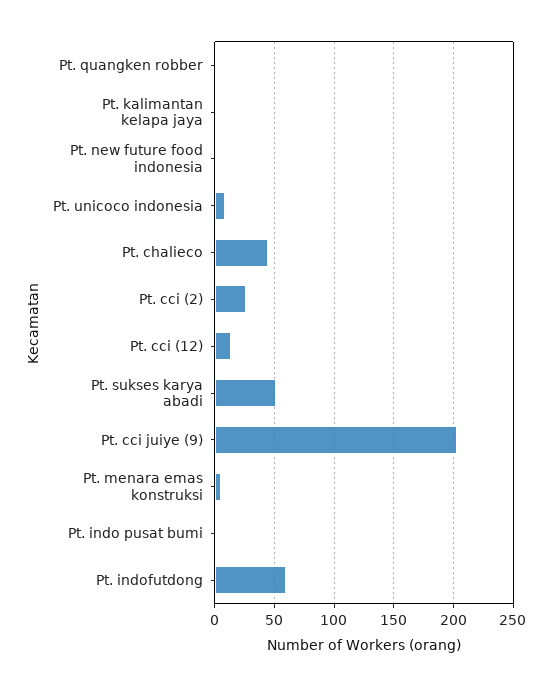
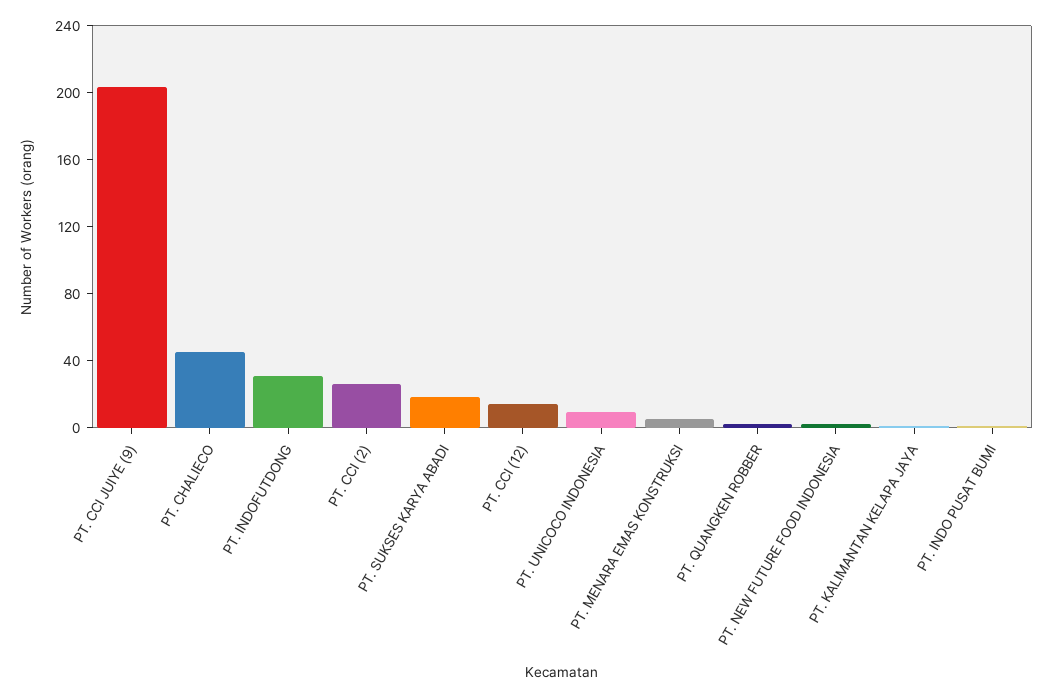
  {
    "Pt. quangken robber": 0,
    "Pt. kalimantan kelapa jaya": 0,
    "Pt. new future food indonesia": 0,
    "Pt. unicoco indonesia": 10,
    "Pt. chalieco": 50,
    "Pt. cci (2)": 30,
    "Pt. cci (12)": 10,
-   "Pt. sukses karya abadi": 50,
+   "Pt. sukses karya abadi": 20,
    "Pt. cci juiye (9)": 200,
    "Pt. menara emas konstruksi": 10,
    "Pt. indo pusat bumi": 0,
-   "Pt. indofutdong": 60
+   "Pt. indofutdong": 30
  }

